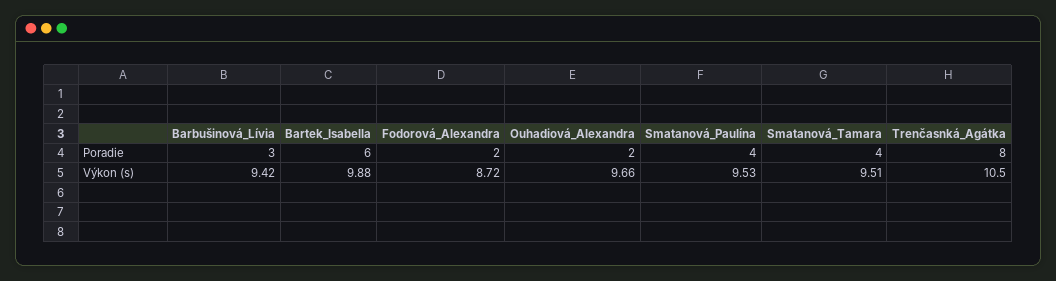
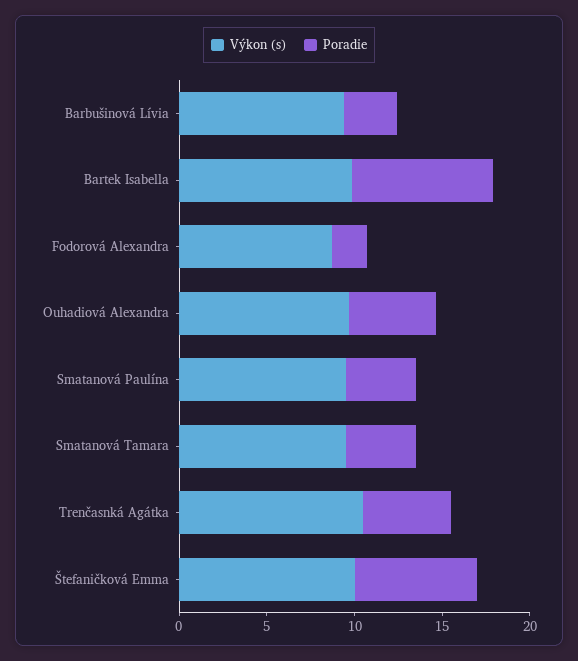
  {
    "Poradie": {
      "Barbušinová_Lívia": 3,
-     "Bartek_Isabella": 6,
+     "Bartek_Isabella": 8,
      "Fodorová_Alexandra": 2,
-     "Ouhadiová_Alexandra": 2,
+     "Ouhadiová_Alexandra": 5,
      "Smatanová_Paulína": 4,
      "Smatanová_Tamara": 4,
-     "Trenčasnká_Agátka": 8
+     "Trenčasnká_Agátka": 5,
+     "Štefaničková Emma": 7
    },
    "Výkon (s)": {
      "Barbušinová_Lívia": 9.42,
      "Bartek_Isabella": 9.88,
      "Fodorová_Alexandra": 8.72,
      "Ouhadiová_Alexandra": 9.66,
      "Smatanová_Paulína": 9.53,
      "Smatanová_Tamara": 9.51,
-     "Trenčasnká_Agátka": 10.5
+     "Trenčasnká_Agátka": 10.5,
+     "Štefaničková Emma": 10
    }
  }

